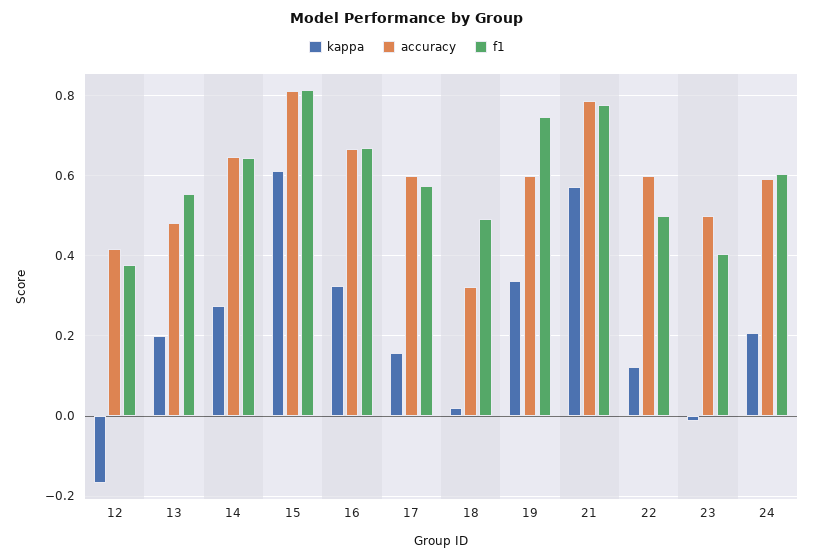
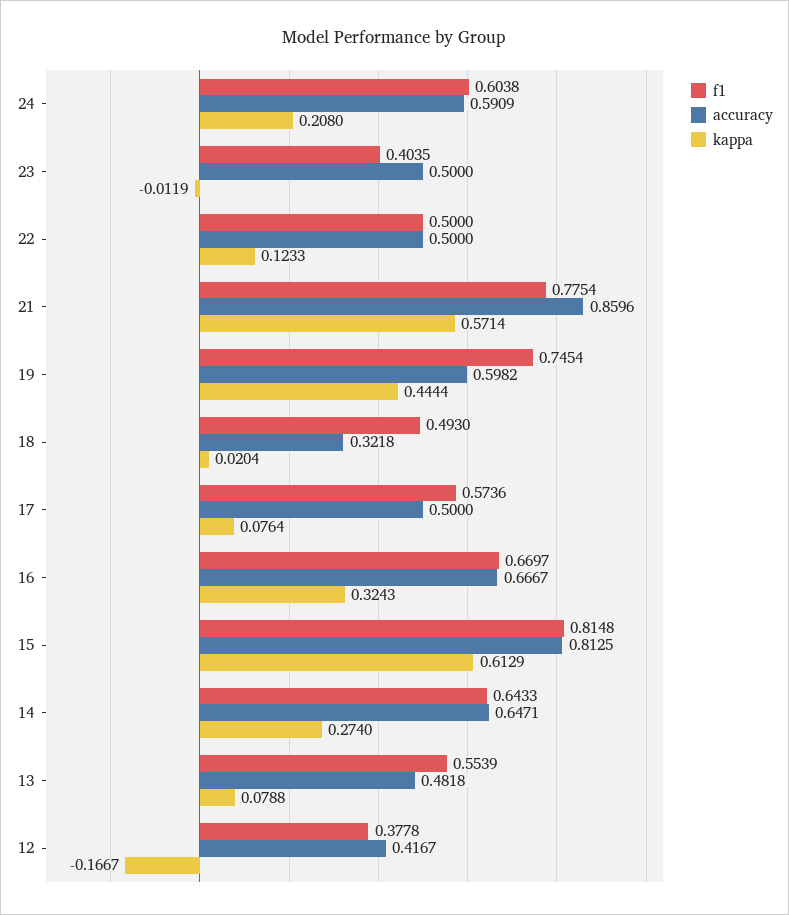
  {
    "kappa": {
      "12": -0.1667,
-     "13": 0.2,
+     "13": 0.0788,
      "14": 0.274,
      "15": 0.6129,
      "16": 0.3243,
-     "17": 0.16,
+     "17": 0.0764,
      "18": 0.0204,
-     "19": 0.34,
+     "19": 0.4444,
      "21": 0.5714,
      "22": 0.1233,
      "23": -0.0119,
      "24": 0.208
    },
    "accuracy": {
      "12": 0.4167,
      "13": 0.4818,
      "14": 0.6471,
      "15": 0.8125,
      "16": 0.6667,
-     "17": 0.6,
+     "17": 0.5,
      "18": 0.3218,
      "19": 0.5982,
-     "21": 0.78,
+     "21": 0.8596,
-     "22": 0.6,
+     "22": 0.5,
      "23": 0.5,
      "24": 0.5909
    },
    "f1": {
      "12": 0.3778,
      "13": 0.5539,
      "14": 0.6433,
      "15": 0.8148,
      "16": 0.6697,
      "17": 0.5736,
      "18": 0.493,
      "19": 0.7454,
      "21": 0.7754,
      "22": 0.5,
      "23": 0.4035,
      "24": 0.6038
    }
  }

